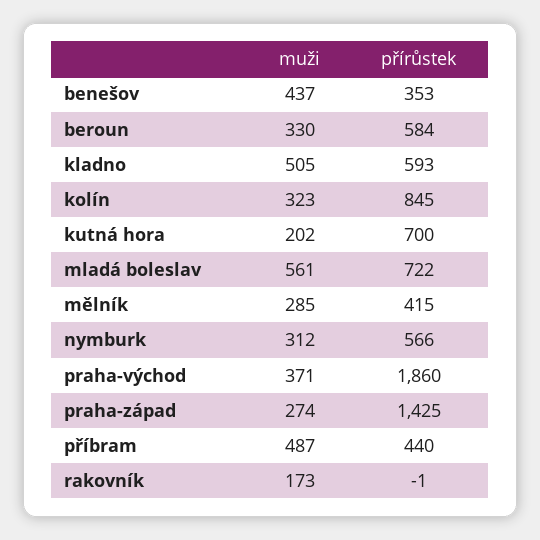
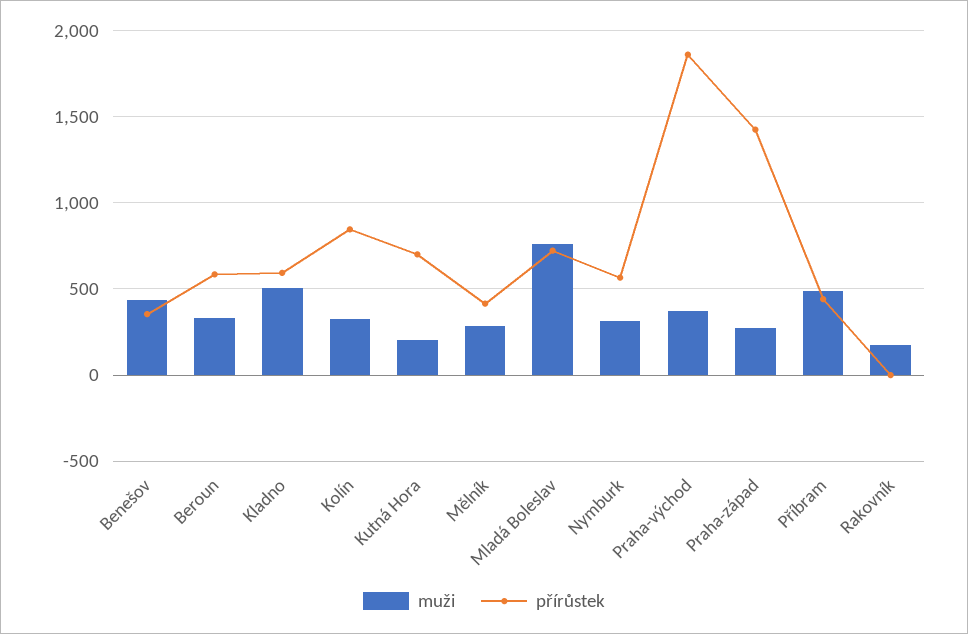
  {
    "muži": {
      "benešov": 437,
      "beroun": 330,
      "kladno": 505,
      "kolín": 323,
      "kutná hora": 202,
-     "mladá boleslav": 561,
+     "mladá boleslav": 750,
      "mělník": 285,
      "nymburk": 312,
      "praha-východ": 371,
      "praha-západ": 274,
      "příbram": 487,
      "rakovník": 173
    },
    "přírůstek": {
      "benešov": 353,
      "beroun": 584,
      "kladno": 593,
      "kolín": 845,
      "kutná hora": 700,
      "mladá boleslav": 722,
      "mělník": 415,
      "nymburk": 566,
      "praha-východ": 1860,
      "praha-západ": 1425,
      "příbram": 440,
      "rakovník": -1
    }
  }

